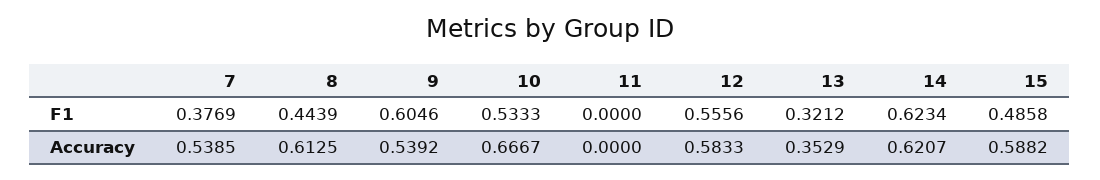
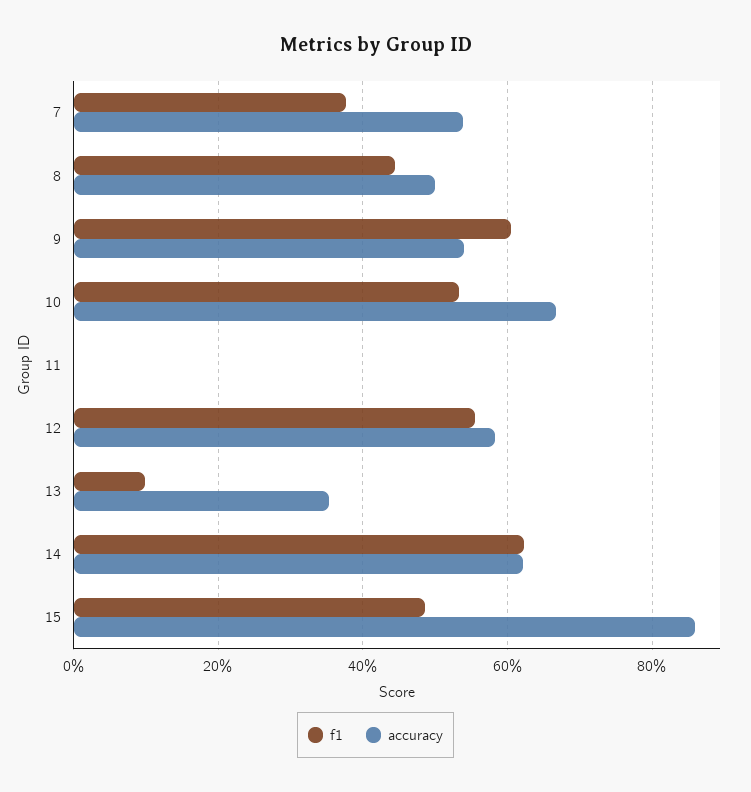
  {
    "F1": {
      "7": 0.3769,
      "8": 0.4439,
      "9": 0.6046,
      "10": 0.5333,
      "11": 0,
      "12": 0.5556,
-     "13": 0.3212,
+     "13": 0.1,
      "14": 0.6234,
      "15": 0.4858
    },
    "Accuracy": {
      "7": 0.5385,
-     "8": 0.6125,
+     "8": 0.5,
      "9": 0.5392,
      "10": 0.6667,
      "11": 0,
      "12": 0.5833,
      "13": 0.3529,
      "14": 0.6207,
-     "15": 0.5882
+     "15": 0.86
    }
  }

